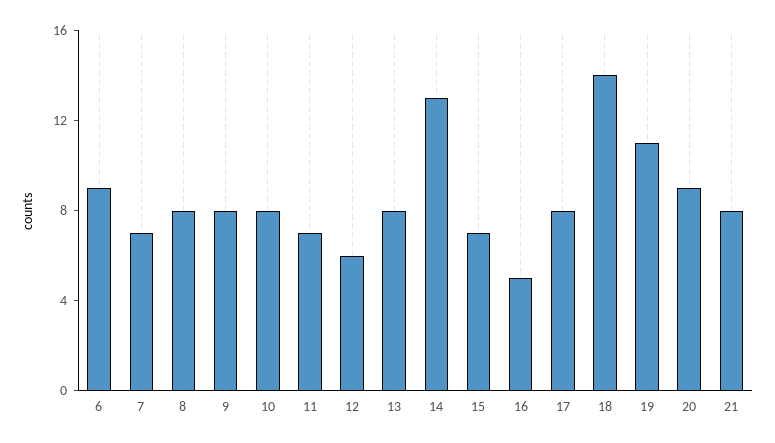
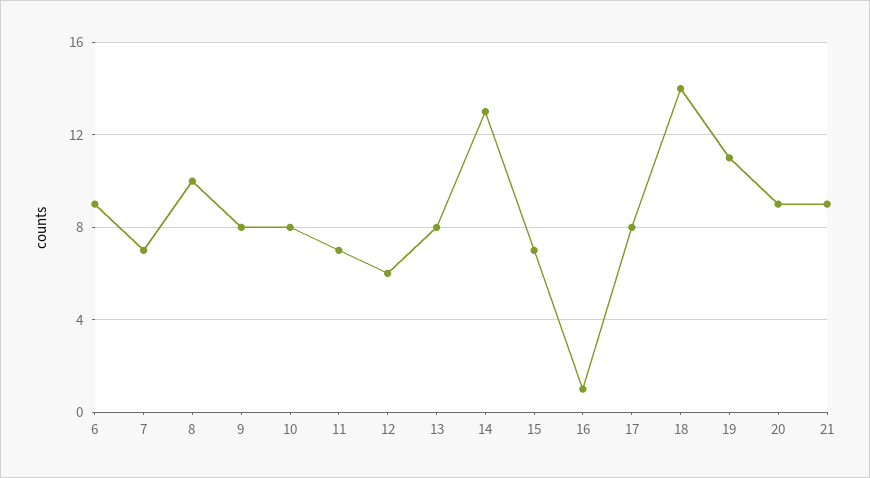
  {
    "6": 9,
    "7": 7,
-   "8": 8,
+   "8": 10,
    "9": 8,
    "10": 8,
    "11": 7,
    "12": 6,
    "13": 8,
    "14": 13,
    "15": 7,
-   "16": 5,
+   "16": 1,
    "17": 8,
    "18": 14,
    "19": 11,
    "20": 9,
-   "21": 8
+   "21": 9
  }

